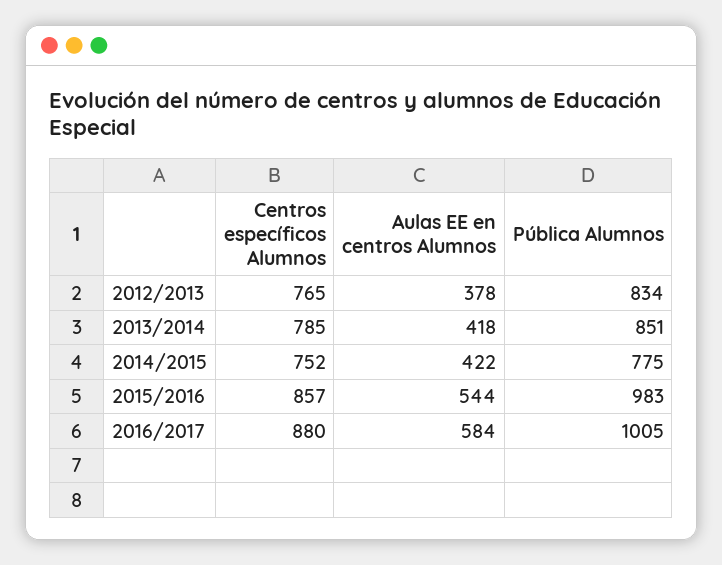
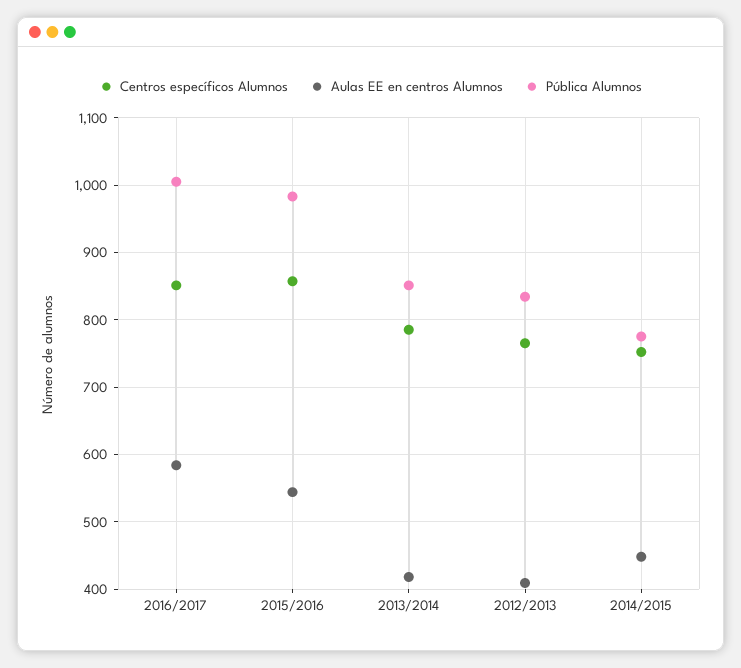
  {
    "Centros específicos Alumnos": {
      "2012/2013": 765,
      "2013/2014": 785,
      "2014/2015": 752,
      "2015/2016": 857,
-     "2016/2017": 880
+     "2016/2017": 850
    },
    "Aulas EE en centros Alumnos": {
-     "2012/2013": 378,
+     "2012/2013": 410,
      "2013/2014": 418,
-     "2014/2015": 422,
+     "2014/2015": 450,
      "2015/2016": 544,
      "2016/2017": 584
    },
    "Pública Alumnos": {
      "2012/2013": 834,
      "2013/2014": 851,
      "2014/2015": 775,
      "2015/2016": 983,
      "2016/2017": 1005
    }
  }

